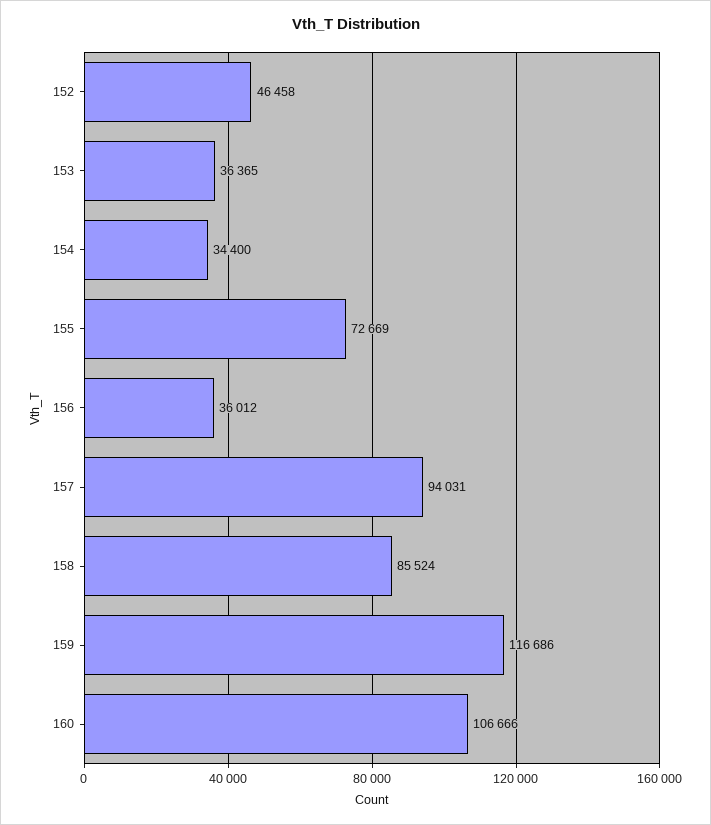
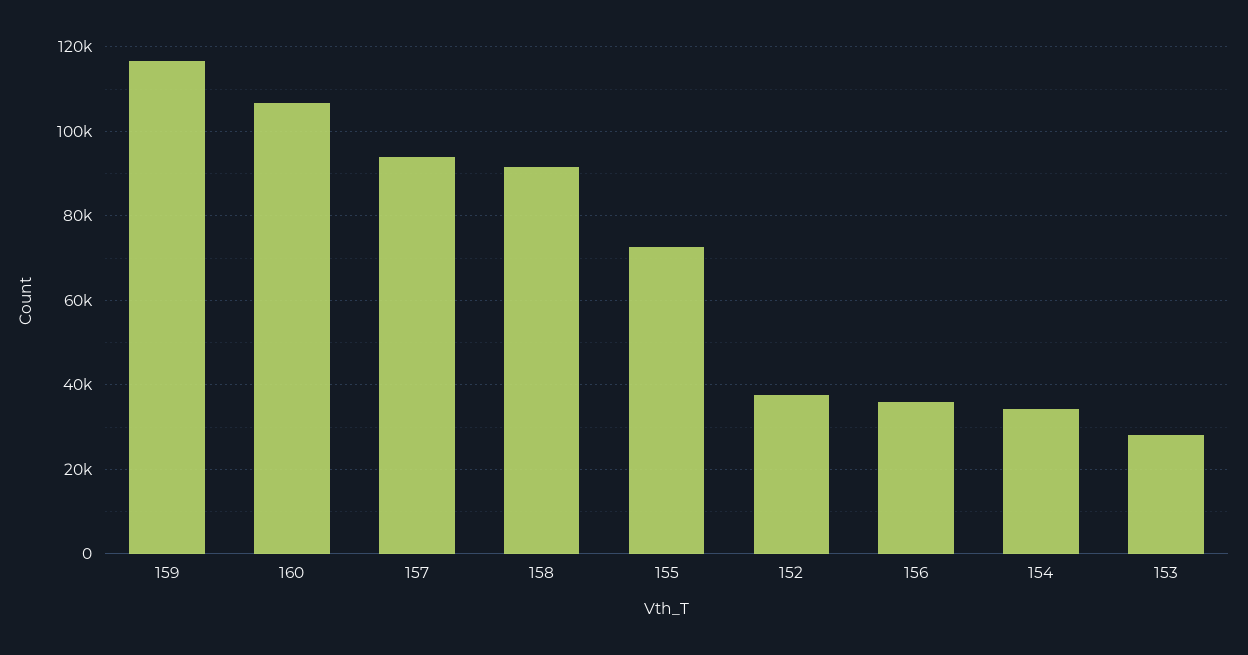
  {
-   "152": 46458,
+   "152": 38000,
-   "153": 36365,
+   "153": 28000,
    "154": 34400,
    "155": 72669,
    "156": 36012,
    "157": 94031,
-   "158": 85524,
+   "158": 92000,
    "159": 116686,
    "160": 106666
  }

